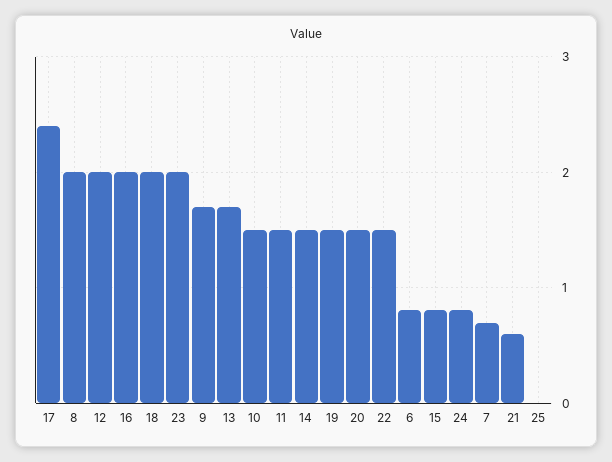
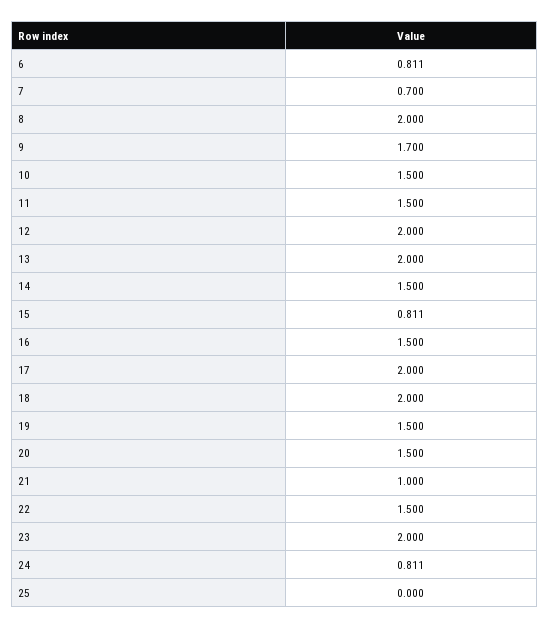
  {
-   "17": 2.4,
+   "17": 2,
    "8": 2,
    "12": 2,
-   "16": 2,
+   "16": 1.5,
    "18": 2,
    "23": 2,
    "9": 1.7,
-   "13": 1.7,
+   "13": 2,
    "10": 1.5,
    "11": 1.5,
    "14": 1.5,
    "19": 1.5,
    "20": 1.5,
    "22": 1.5,
    "6": 0.811,
    "15": 0.811,
    "24": 0.811,
    "7": 0.7,
-   "21": 0.6,
+   "21": 1,
    "25": 0
  }

